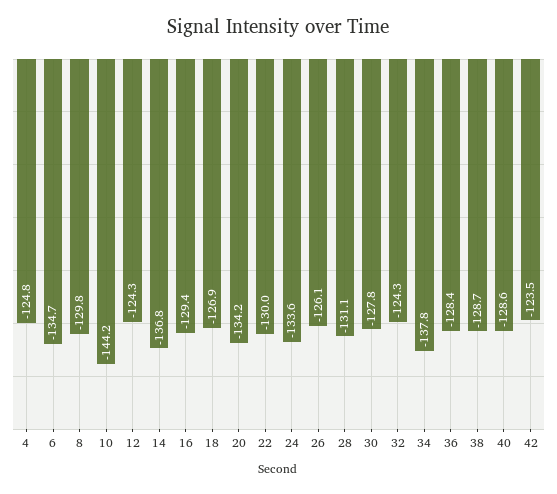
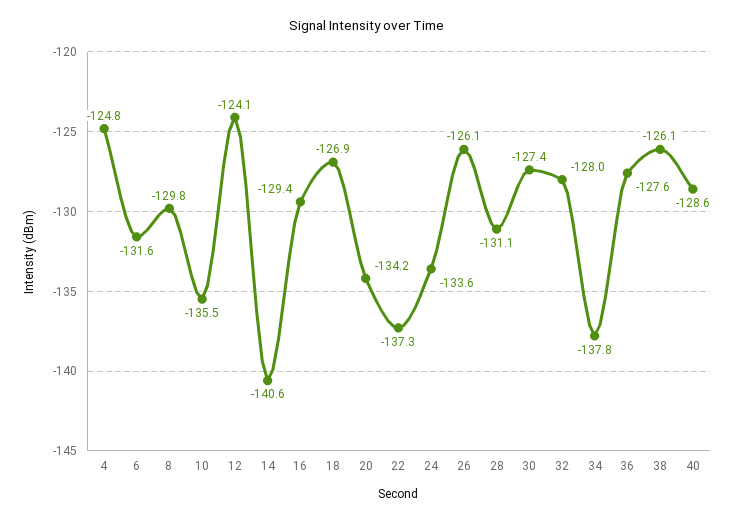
  {
    "4": -124.8,
-   "6": -134.7,
+   "6": -131.6,
    "8": -129.8,
-   "10": -144.2,
+   "10": -135.5,
-   "12": -124.3,
+   "12": -124.1,
-   "14": -136.8,
+   "14": -140.6,
    "16": -129.4,
    "18": -126.9,
    "20": -134.2,
-   "22": -130,
+   "22": -137.3,
    "24": -133.6,
    "26": -126.1,
    "28": -131.1,
-   "30": -127.8,
+   "30": -127.4,
-   "32": -124.3,
+   "32": -128,
    "34": -137.8,
-   "36": -128.4,
+   "36": -127.6,
-   "38": -128.7,
+   "38": -126.1,
-   "40": -128.6,
+   "40": -128.6
-   "42": -123.5
  }

